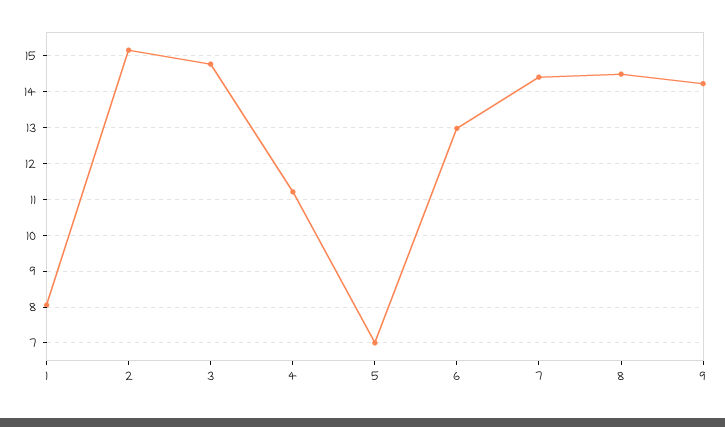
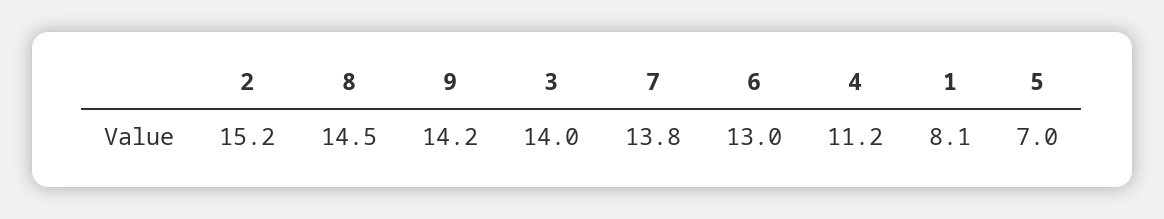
  {
    "1": 8.1,
    "2": 15.2,
-   "3": 14.8,
+   "3": 14,
    "4": 11.2,
    "5": 7,
    "6": 13,
-   "7": 14.4,
+   "7": 13.8,
    "8": 14.5,
    "9": 14.2
  }

